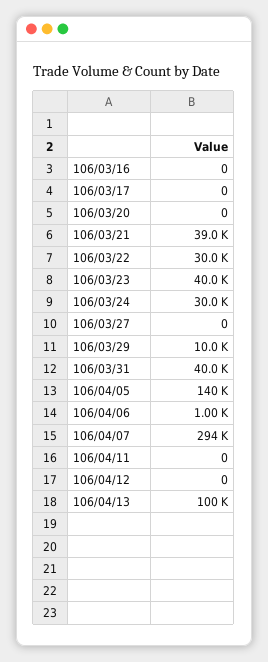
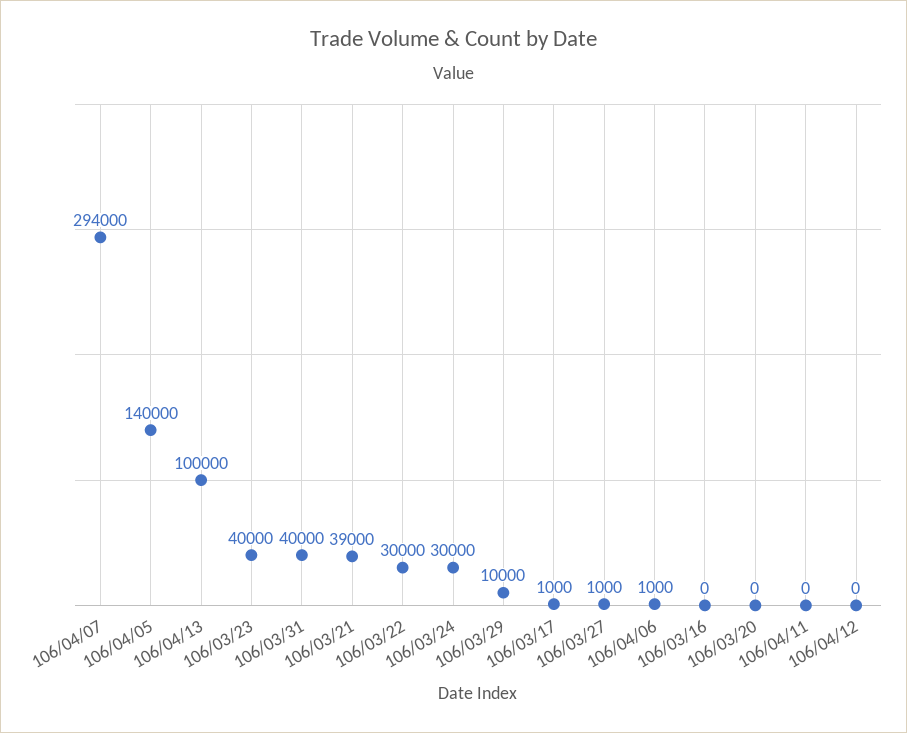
  {
    "106/03/16": 0,
-   "106/03/17": 0,
+   "106/03/17": 1000,
    "106/03/20": 0,
    "106/03/21": 39000,
    "106/03/22": 30000,
    "106/03/23": 40000,
    "106/03/24": 30000,
-   "106/03/27": 0,
+   "106/03/27": 1000,
    "106/03/29": 10000,
    "106/03/31": 40000,
    "106/04/05": 140000,
    "106/04/06": 1000,
    "106/04/07": 294000,
    "106/04/11": 0,
    "106/04/12": 0,
    "106/04/13": 100000
  }

